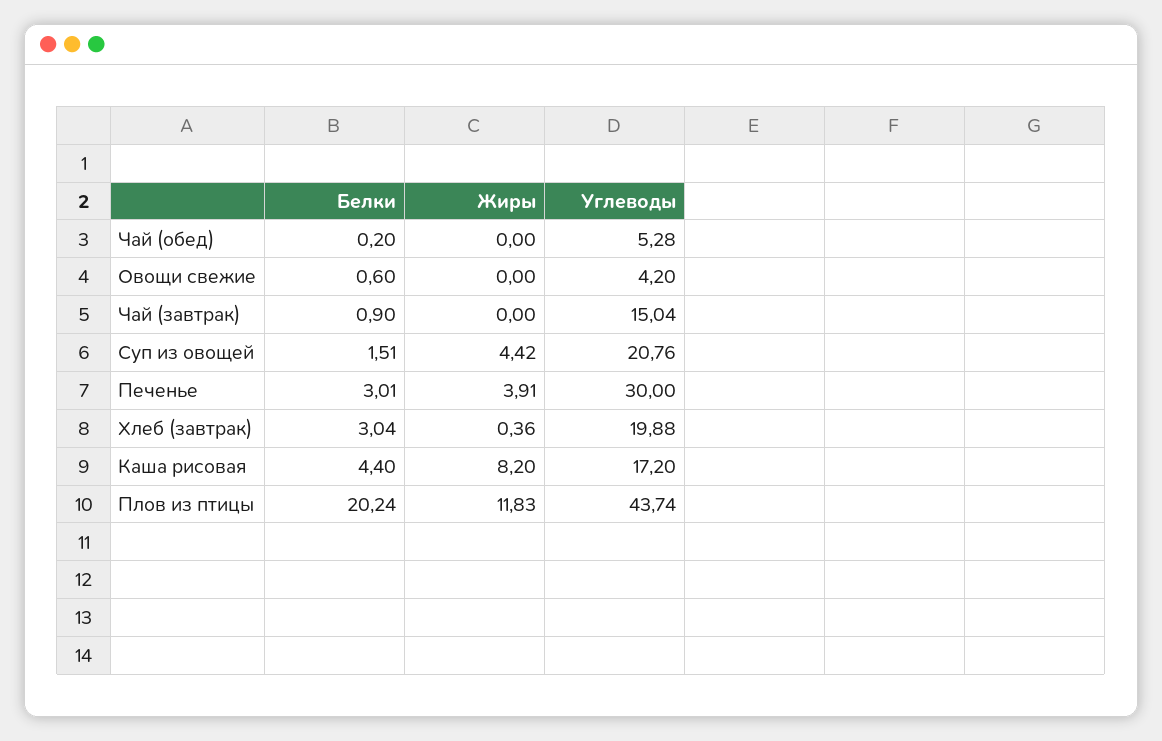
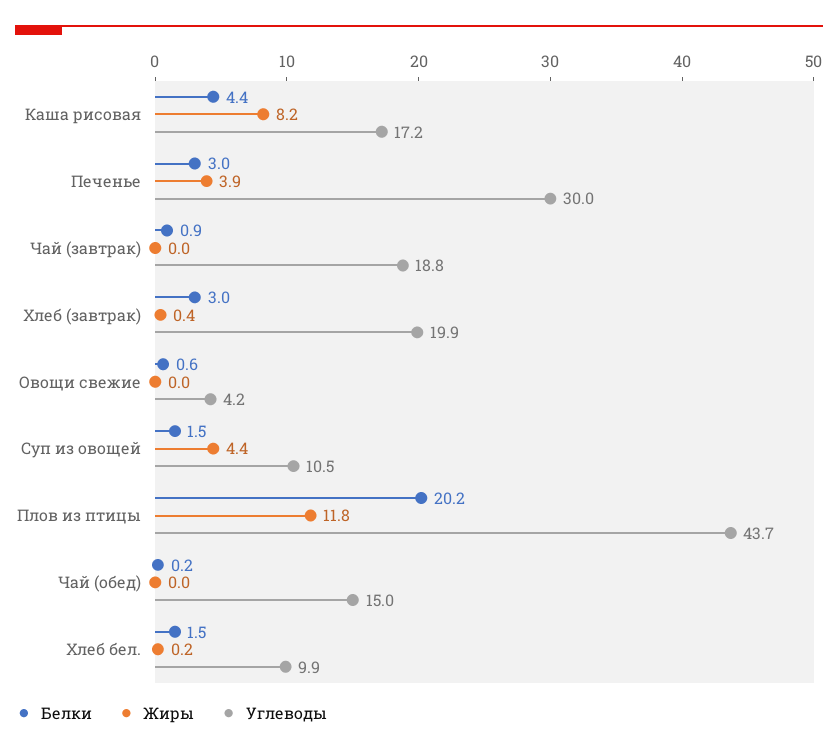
  {
    "Белки": {
      "Чай (обед)": 0.2,
      "Овощи свежие": 0.6,
      "Чай (завтрак)": 0.9,
      "Суп из овощей": 1.51,
      "Печенье": 3.01,
      "Хлеб (завтрак)": 3.04,
      "Каша рисовая": 4.4,
-     "Плов из птицы": 20.24
+     "Плов из птицы": 20.24,
+     "Хлеб бел.": 1.5
    },
    "Жиры": {
      "Чай (обед)": 0,
      "Овощи свежие": 0,
      "Чай (завтрак)": 0,
      "Суп из овощей": 4.42,
      "Печенье": 3.91,
      "Хлеб (завтрак)": 0.36,
      "Каша рисовая": 8.2,
-     "Плов из птицы": 11.83
+     "Плов из птицы": 11.83,
+     "Хлеб бел.": 0.2
    },
    "Углеводы": {
-     "Чай (обед)": 5.28,
+     "Чай (обед)": 15,
      "Овощи свежие": 4.2,
-     "Чай (завтрак)": 15.04,
+     "Чай (завтрак)": 18.8,
-     "Суп из овощей": 20.76,
+     "Суп из овощей": 10.5,
      "Печенье": 30,
      "Хлеб (завтрак)": 19.88,
      "Каша рисовая": 17.2,
-     "Плов из птицы": 43.74
+     "Плов из птицы": 43.74,
+     "Хлеб бел.": 9.9
    }
  }

